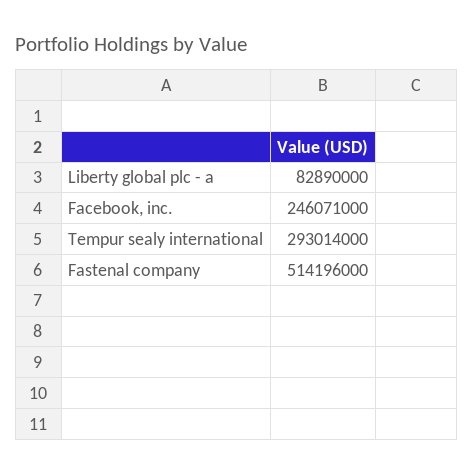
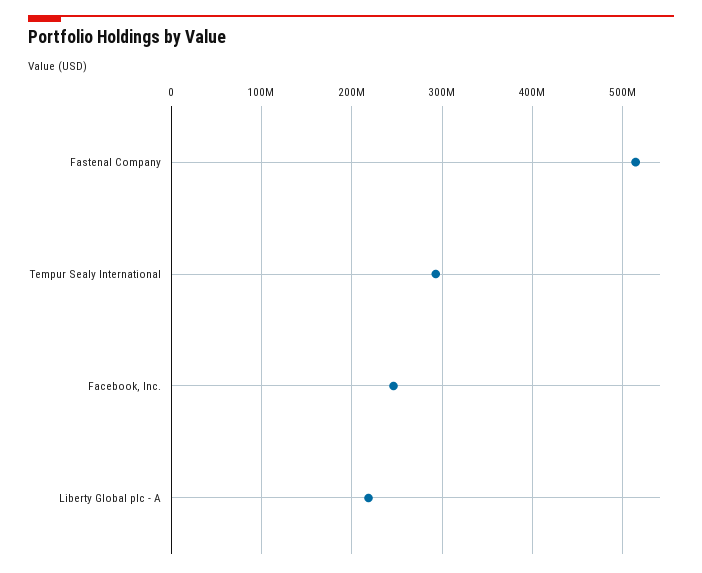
  {
-   "Liberty global plc - a": 82890000,
+   "Liberty global plc - a": 220000000,
    "Facebook, inc.": 246071000,
    "Tempur sealy international": 293014000,
    "Fastenal company": 514196000
  }

